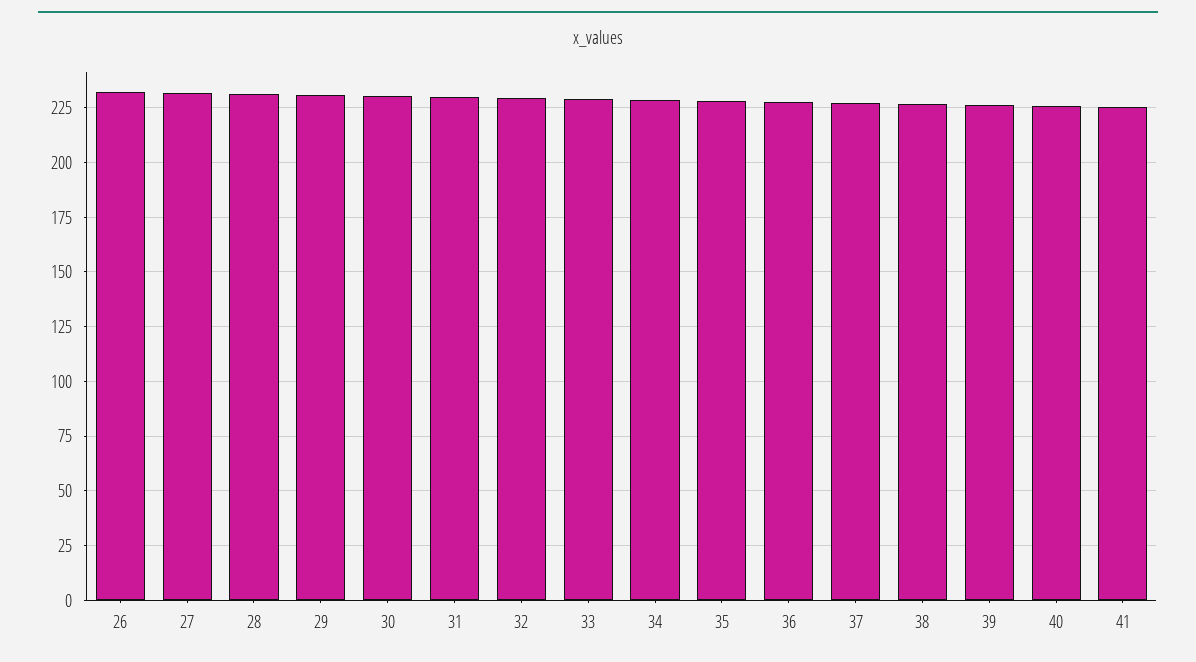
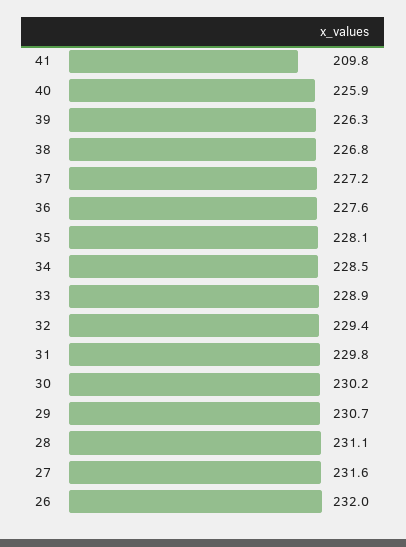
  {
    "26": 232,
    "27": 231.6,
    "28": 231.1,
    "29": 230.7,
    "30": 230.2,
    "31": 229.8,
    "32": 229.4,
    "33": 228.9,
    "34": 228.5,
    "35": 228.1,
    "36": 227.6,
    "37": 227.2,
    "38": 226.8,
    "39": 226.3,
    "40": 225.9,
-   "41": 225
+   "41": 209.8
  }

